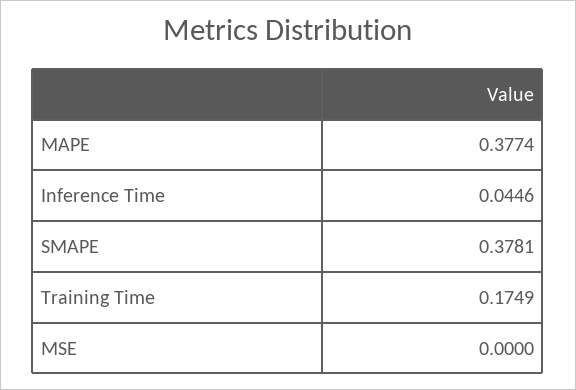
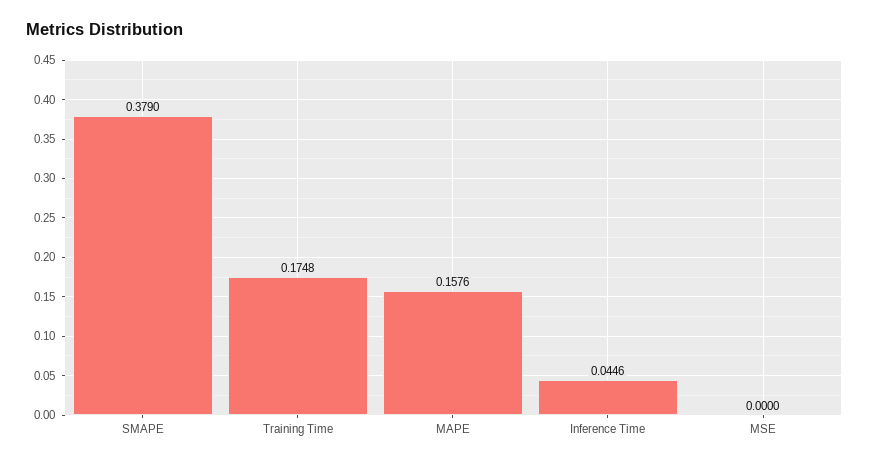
  {
-   "MAPE": 0.3774,
+   "MAPE": 0.1576,
    "Inference Time": 0.0446,
-   "SMAPE": 0.3781,
+   "SMAPE": 0.379,
-   "Training Time": 0.1749,
+   "Training Time": 0.1748,
    "MSE": 0
  }

